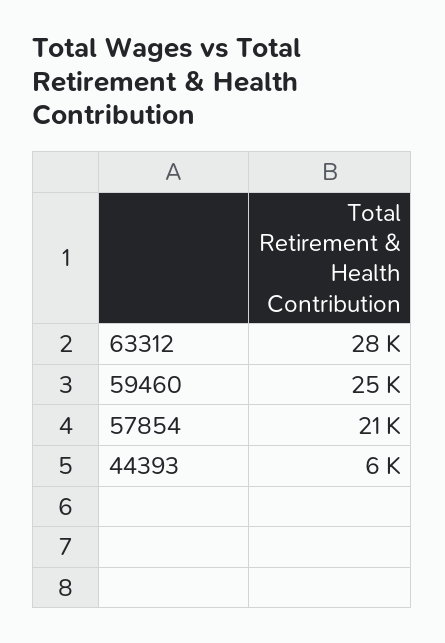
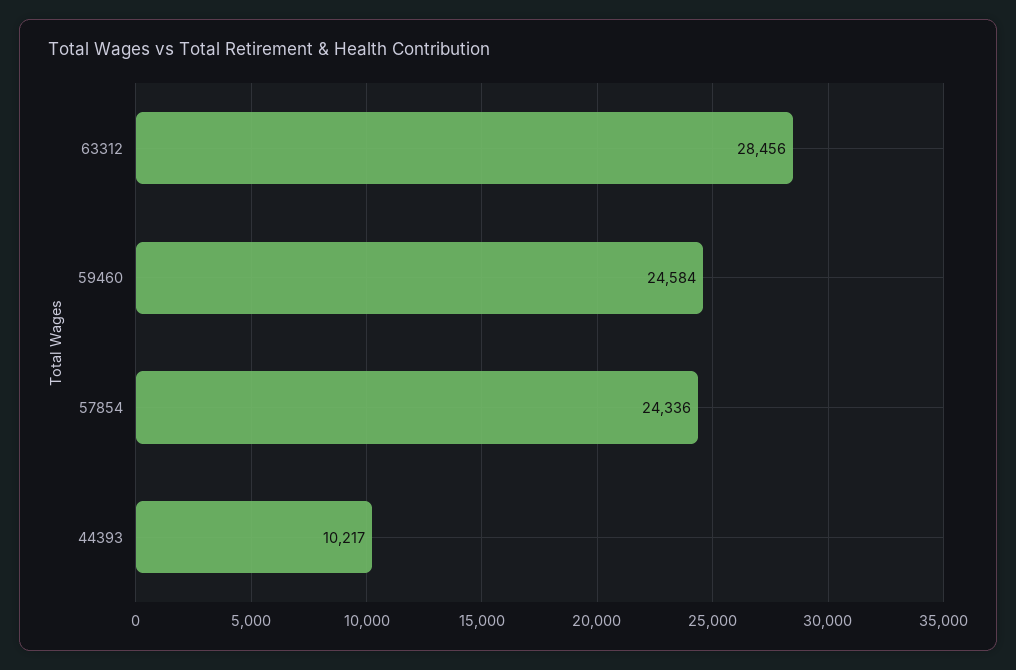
  {
    "63312": 28456,
    "59460": 24584,
-   "57854": 21000,
+   "57854": 24336,
-   "44393": 6000
+   "44393": 10217
  }

